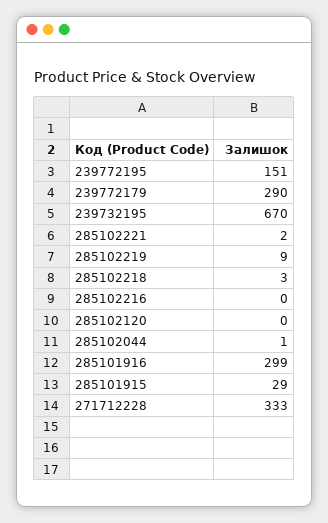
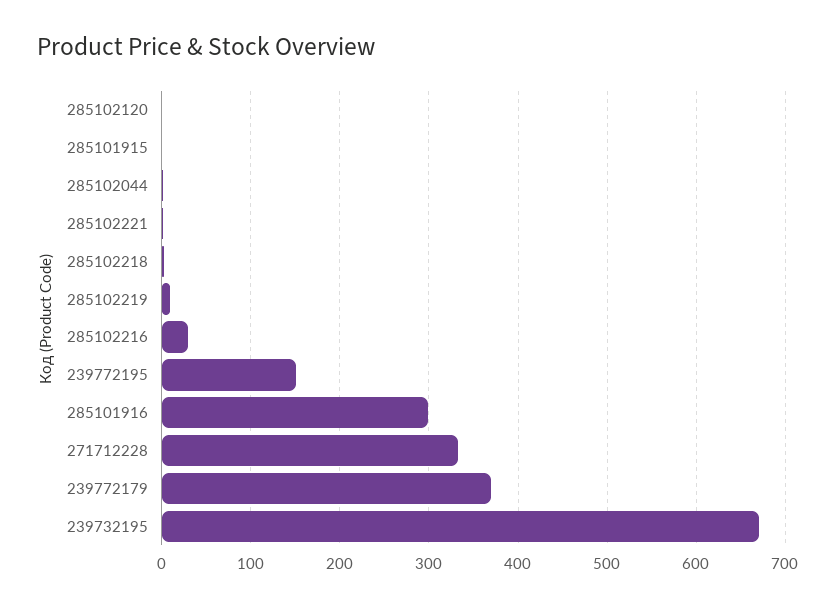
  {
    "239772195": 151,
-   "239772179": 290,
+   "239772179": 370,
    "239732195": 670,
    "285102221": 2,
    "285102219": 9,
    "285102218": 3,
-   "285102216": 0,
+   "285102216": 30,
    "285102120": 0,
    "285102044": 1,
    "285101916": 299,
-   "285101915": 29,
+   "285101915": 0,
    "271712228": 333
  }

